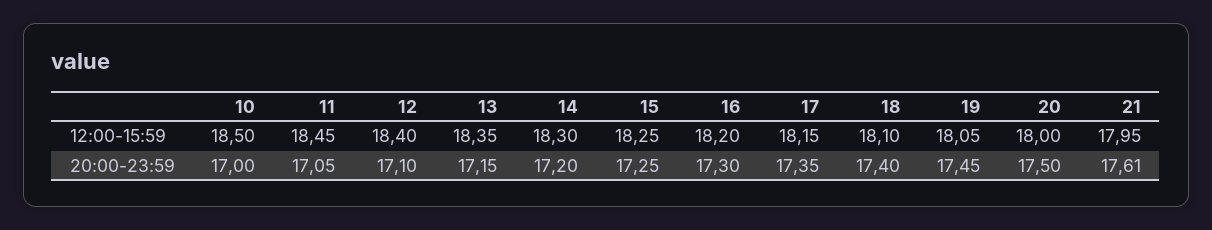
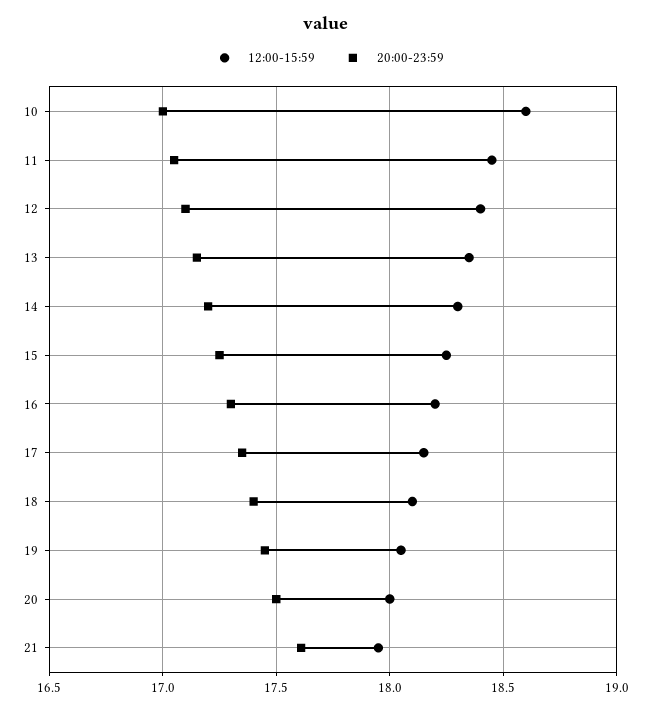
  {
    "12:00-15:59": {
-     "10": 18.5,
+     "10": 18.6,
      "11": 18.45,
      "12": 18.4,
      "13": 18.35,
      "14": 18.3,
      "15": 18.25,
      "16": 18.2,
      "17": 18.15,
      "18": 18.1,
      "19": 18.05,
      "20": 18,
      "21": 17.95
    },
    "20:00-23:59": {
      "10": 17,
      "11": 17.05,
      "12": 17.1,
      "13": 17.15,
      "14": 17.2,
      "15": 17.25,
      "16": 17.3,
      "17": 17.35,
      "18": 17.4,
      "19": 17.45,
      "20": 17.5,
      "21": 17.61
    }
  }

